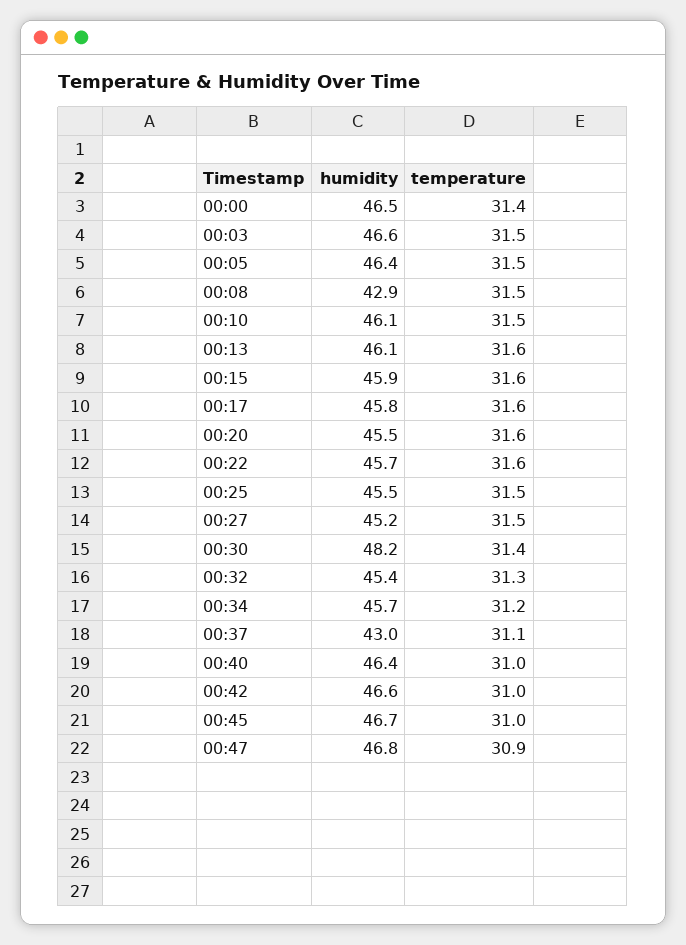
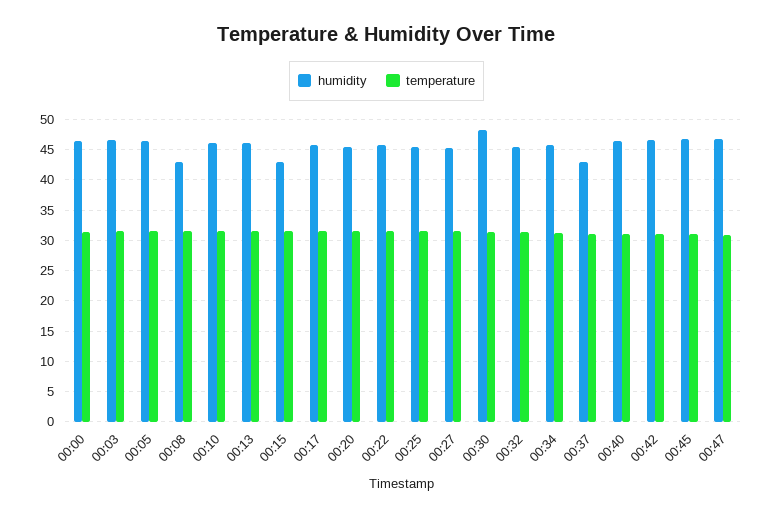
  {
    "humidity": {
      "00:00": 46.5,
      "00:03": 46.6,
      "00:05": 46.4,
      "00:08": 42.9,
      "00:10": 46.1,
      "00:13": 46.1,
-     "00:15": 45.9,
+     "00:15": 43,
      "00:17": 45.8,
      "00:20": 45.5,
      "00:22": 45.7,
      "00:25": 45.5,
      "00:27": 45.2,
      "00:30": 48.2,
      "00:32": 45.4,
      "00:34": 45.7,
      "00:37": 43,
      "00:40": 46.4,
      "00:42": 46.6,
      "00:45": 46.7,
      "00:47": 46.8
    },
    "temperature": {
      "00:00": 31.4,
      "00:03": 31.5,
      "00:05": 31.5,
      "00:08": 31.5,
      "00:10": 31.5,
      "00:13": 31.6,
      "00:15": 31.6,
      "00:17": 31.6,
      "00:20": 31.6,
      "00:22": 31.6,
      "00:25": 31.5,
      "00:27": 31.5,
      "00:30": 31.4,
      "00:32": 31.3,
      "00:34": 31.2,
      "00:37": 31.1,
      "00:40": 31,
      "00:42": 31,
      "00:45": 31,
      "00:47": 30.9
    }
  }

